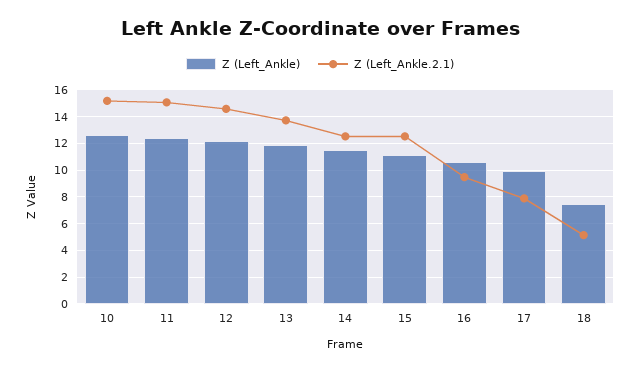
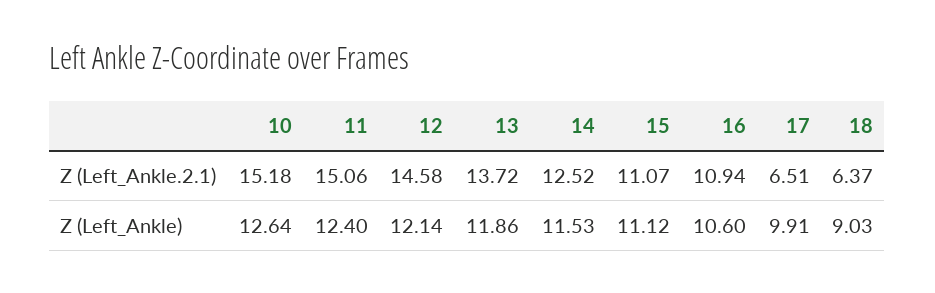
  {
    "Z (Left_Ankle)": {
      "10": 12.64,
      "11": 12.4,
      "12": 12.14,
      "13": 11.86,
      "14": 11.53,
      "15": 11.12,
      "16": 10.6,
      "17": 9.91,
-     "18": 7.5
+     "18": 9.03
    },
    "Z (Left_Ankle.2.1)": {
      "10": 15.18,
      "11": 15.06,
      "12": 14.58,
      "13": 13.72,
      "14": 12.52,
-     "15": 12.5,
+     "15": 11.07,
-     "16": 9.5,
+     "16": 10.94,
-     "17": 8,
+     "17": 6.51,
-     "18": 5
+     "18": 6.37
    }
  }

